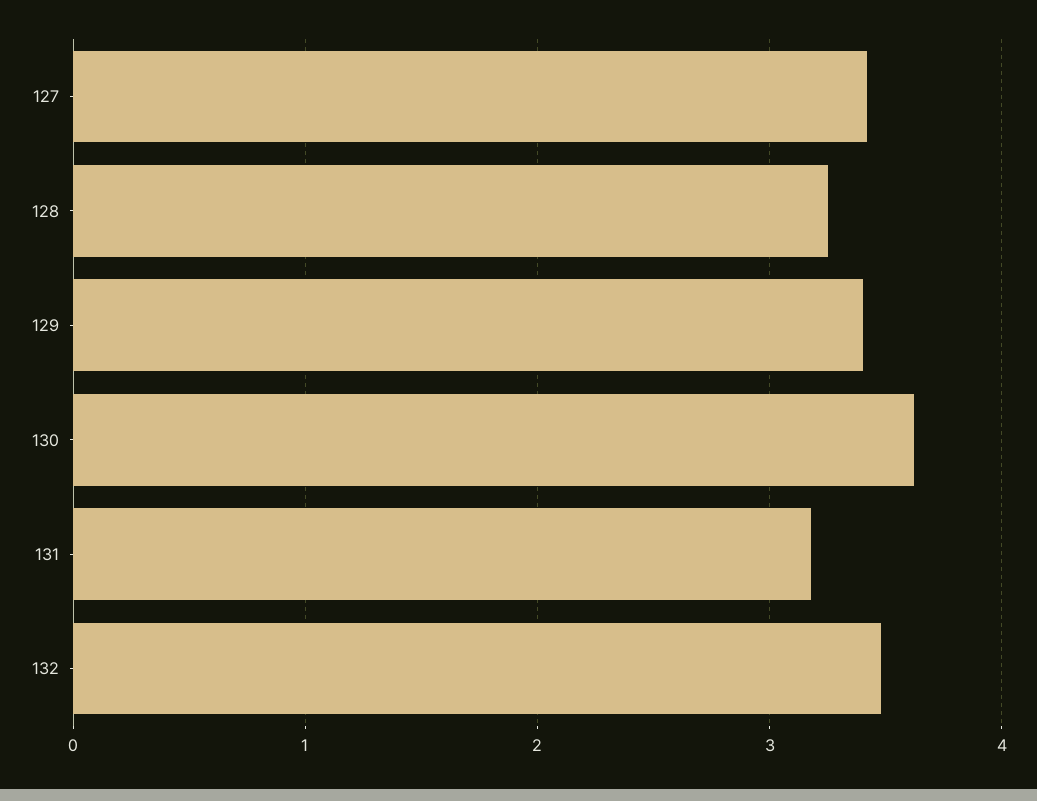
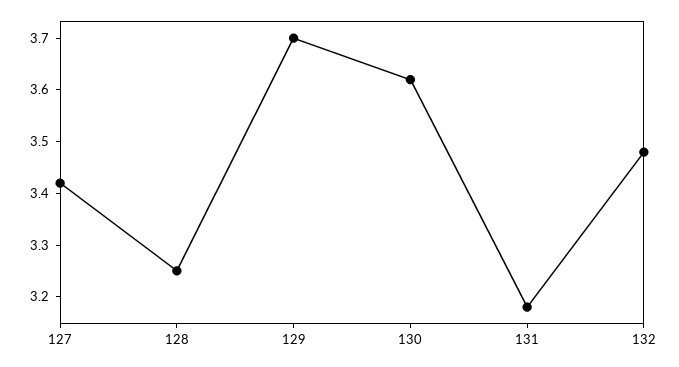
  {
    "127": 3.4,
    "128": 3.25,
-   "129": 3.4,
+   "129": 3.7,
    "130": 3.6,
    "131": 3.2,
    "132": 3.5
  }

